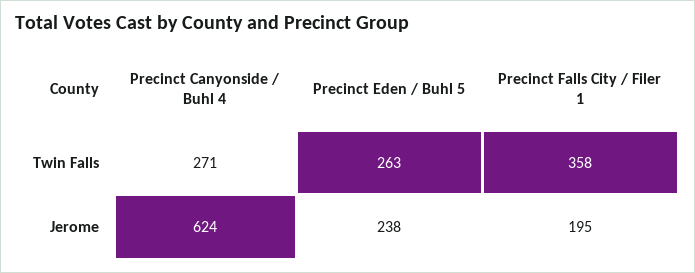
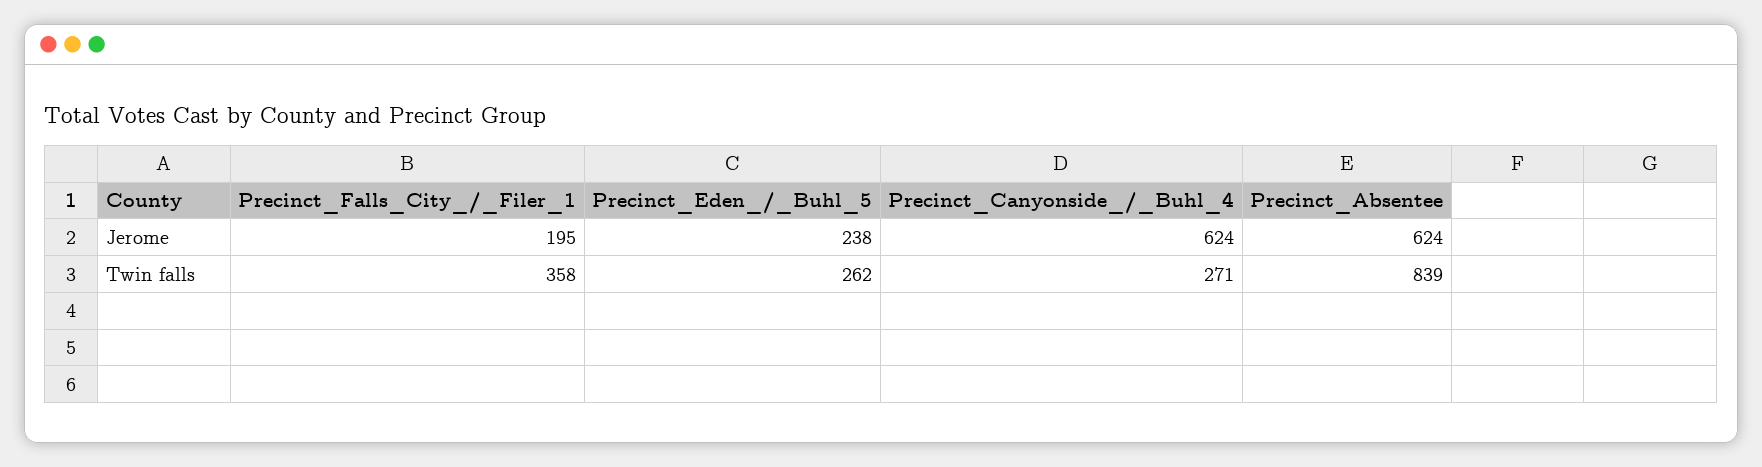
  {
    "Precinct Canyonside / Buhl 4": {
      "Twin Falls": 271,
      "Jerome": 624
    },
    "Precinct Eden / Buhl 5": {
-     "Twin Falls": 263,
+     "Twin Falls": 262,
      "Jerome": 238
    },
    "Precinct Falls City / Filer 1": {
      "Twin Falls": 358,
      "Jerome": 195
-   }
+   },
+   "Precinct_Absentee": {
+     "Jerome": 624,
+     "Twin Falls": 839
+   }
  }

